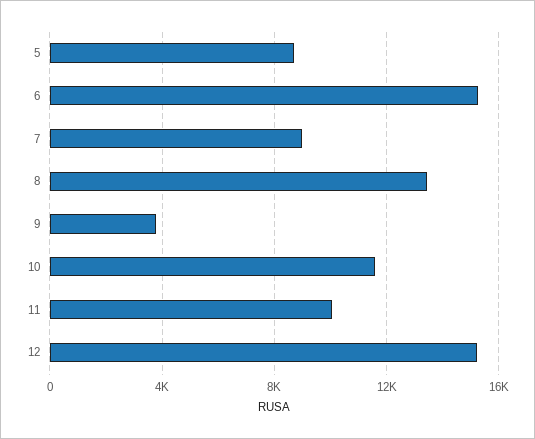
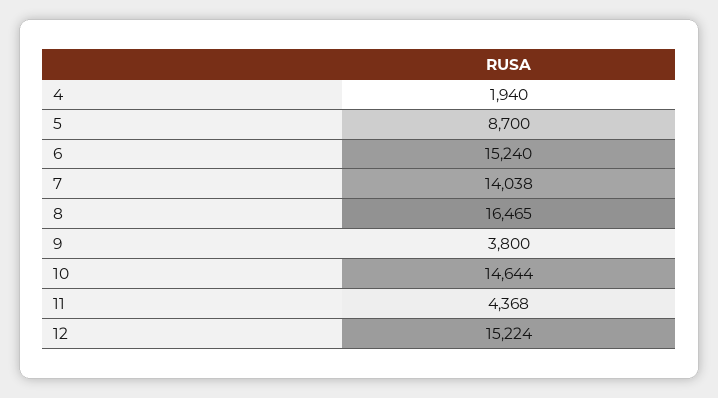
  {
    "5": 8700,
    "6": 15240,
-   "7": 9000,
+   "7": 14038,
-   "8": 13500,
+   "8": 16465,
    "9": 3800,
-   "10": 11500,
+   "10": 14644,
-   "11": 10000,
+   "11": 4368,
-   "12": 15224
+   "12": 15224,
+   "4": 1940
  }

